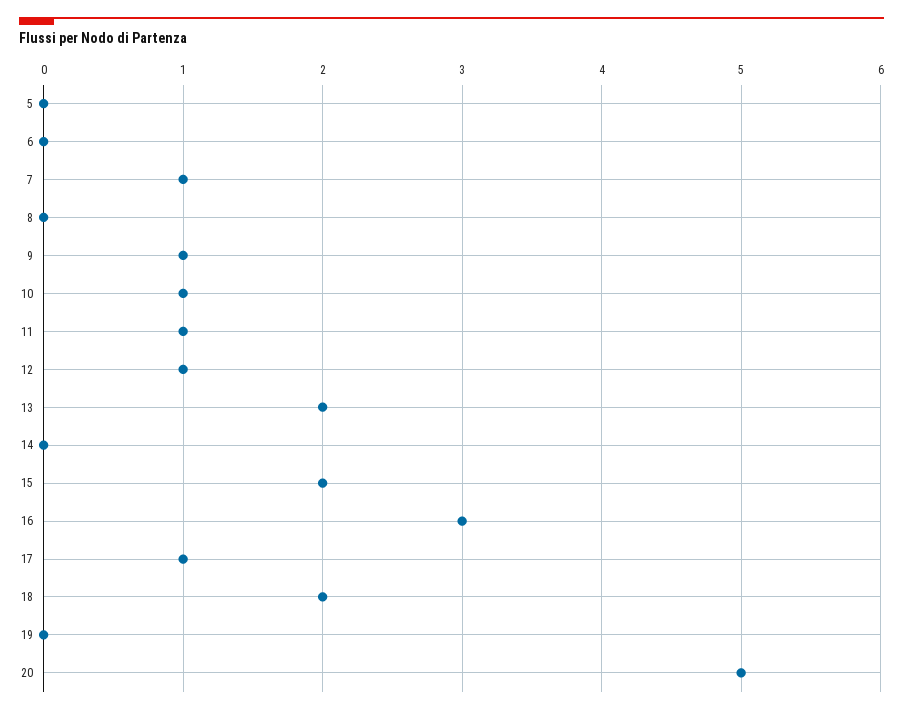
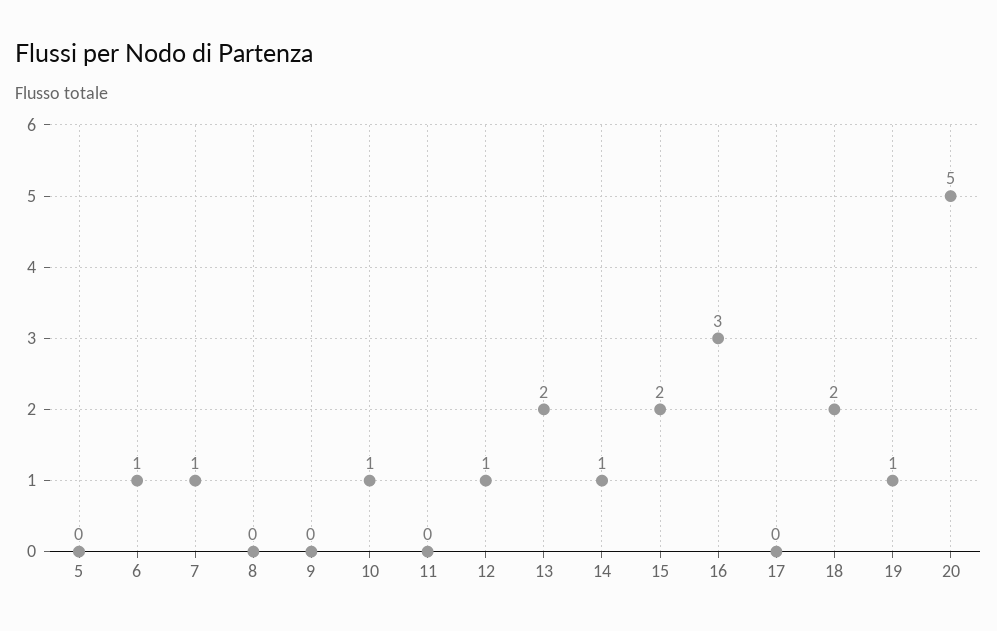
  {
    "5": 0,
-   "6": 0,
+   "6": 1,
    "7": 1,
    "8": 0,
-   "9": 1,
+   "9": 0,
    "10": 1,
-   "11": 1,
+   "11": 0,
    "12": 1,
    "13": 2,
-   "14": 0,
+   "14": 1,
    "15": 2,
    "16": 3,
-   "17": 1,
+   "17": 0,
    "18": 2,
-   "19": 0,
+   "19": 1,
    "20": 5
  }

